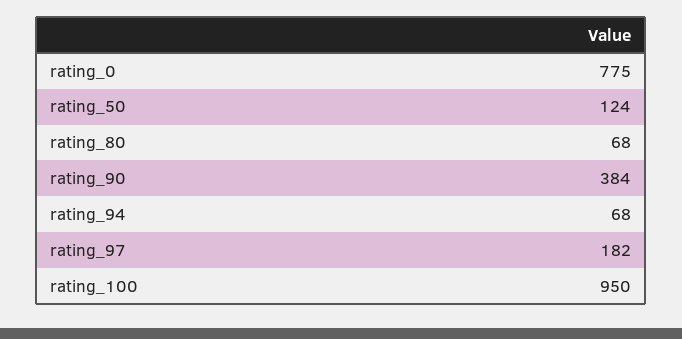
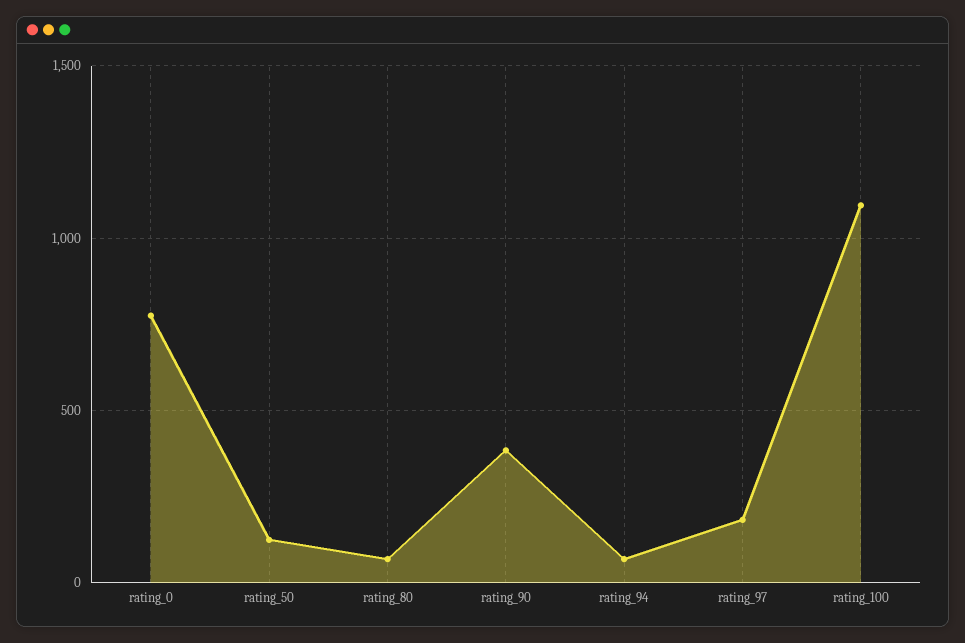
  {
    "rating_0": 775,
    "rating_50": 124,
    "rating_80": 68,
    "rating_90": 384,
    "rating_94": 68,
    "rating_97": 182,
-   "rating_100": 950
+   "rating_100": 1100
  }

